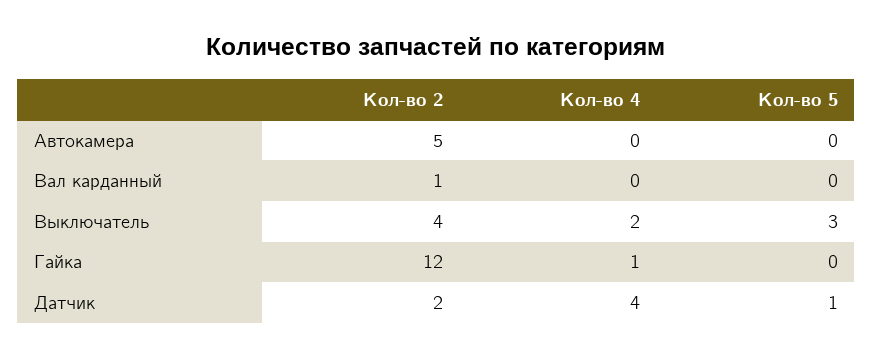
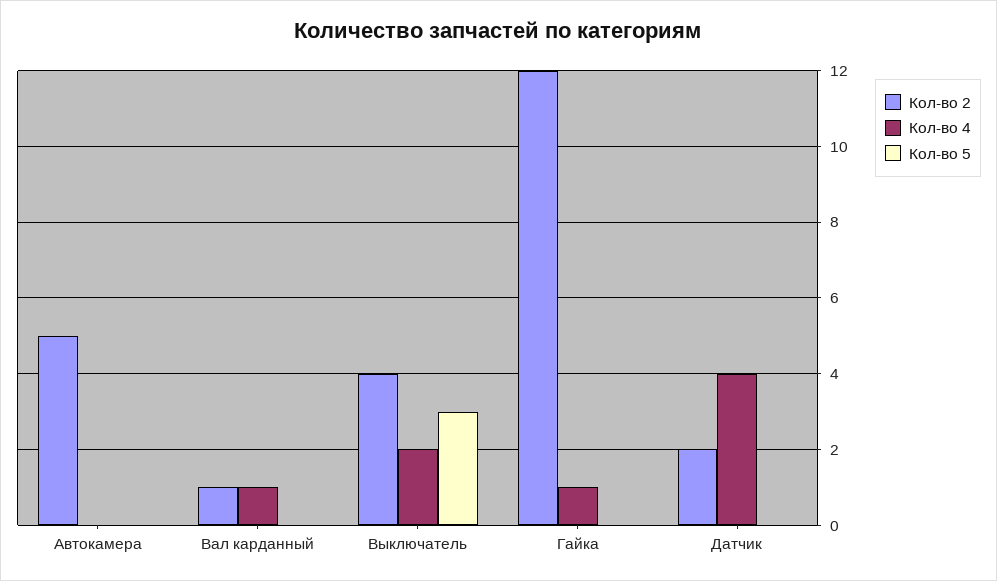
  {
    "Кол-во 2": {
      "Автокамера": 5,
      "Вал карданный": 1,
      "Выключатель": 4,
      "Гайка": 12,
      "Датчик": 2
    },
    "Кол-во 4": {
      "Автокамера": 0,
-     "Вал карданный": 0,
+     "Вал карданный": 1,
      "Выключатель": 2,
      "Гайка": 1,
      "Датчик": 4
    },
    "Кол-во 5": {
      "Автокамера": 0,
      "Вал карданный": 0,
      "Выключатель": 3,
      "Гайка": 0,
-     "Датчик": 1
+     "Датчик": 0
    }
  }

